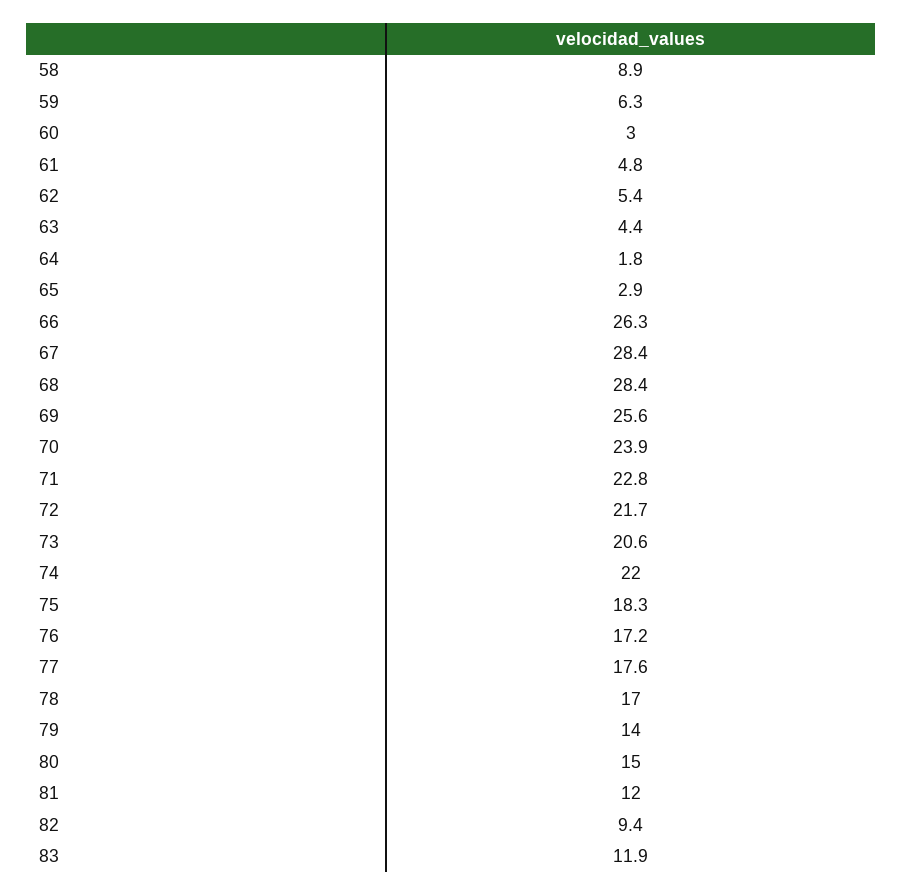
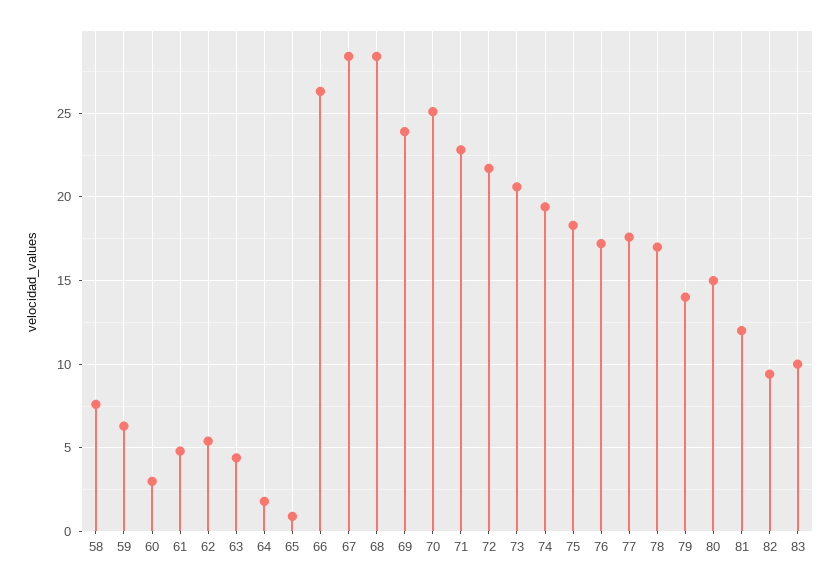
  {
-   "58": 8.9,
+   "58": 7.5,
    "59": 6.3,
    "60": 3,
    "61": 4.8,
    "62": 5.4,
    "63": 4.4,
    "64": 1.8,
-   "65": 2.9,
+   "65": 1,
    "66": 26.3,
    "67": 28.4,
    "68": 28.4,
-   "69": 25.6,
+   "69": 24,
-   "70": 23.9,
+   "70": 25,
    "71": 22.8,
    "72": 21.7,
    "73": 20.6,
-   "74": 22,
+   "74": 19.5,
    "75": 18.3,
    "76": 17.2,
    "77": 17.6,
    "78": 17,
    "79": 14,
    "80": 15,
    "81": 12,
    "82": 9.4,
-   "83": 11.9
+   "83": 10
  }

